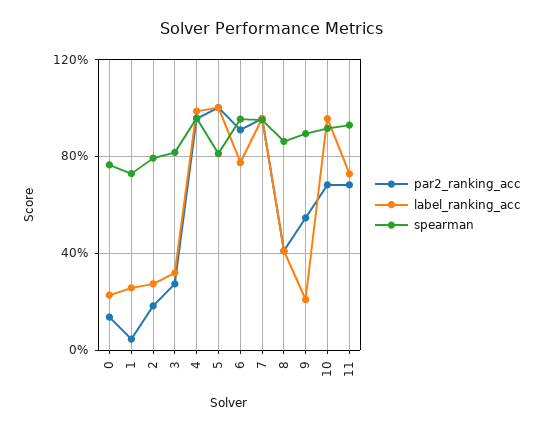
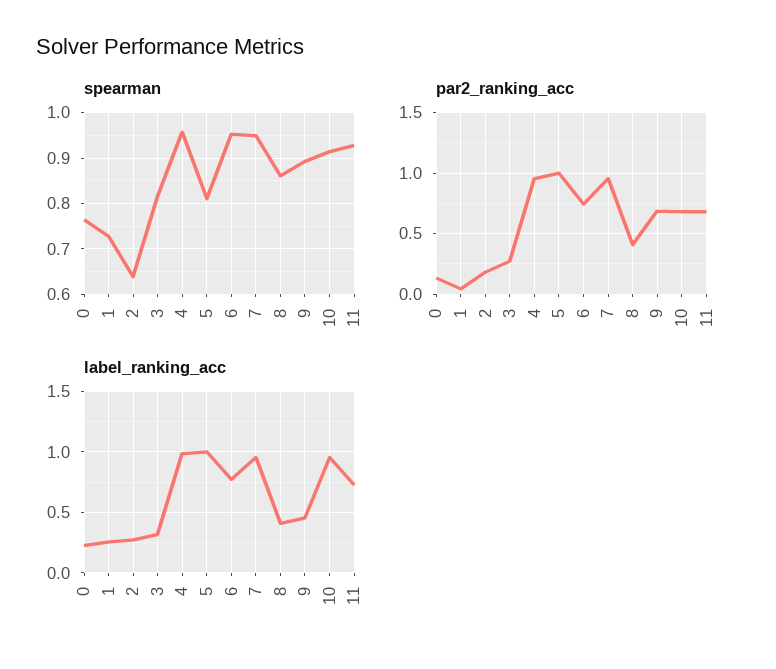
  {
    "par2_ranking_acc": {
      "0": 0.15,
      "1": 0.05,
      "2": 0.2,
      "3": 0.25,
      "4": 0.95,
      "5": 1,
-     "6": 0.9,
+     "6": 0.75,
      "7": 0.95,
      "8": 0.4,
-     "9": 0.55,
+     "9": 0.7,
      "10": 0.7,
      "11": 0.7
    },
    "label_ranking_acc": {
      "0": 0.25,
      "1": 0.25,
      "2": 0.25,
      "3": 0.3,
      "4": 1,
      "5": 1,
      "6": 0.75,
      "7": 0.95,
      "8": 0.4,
-     "9": 0.2,
+     "9": 0.45,
      "10": 0.95,
      "11": 0.75
    },
    "spearman": {
      "0": 0.76,
      "1": 0.72,
-     "2": 0.8,
+     "2": 0.64,
      "3": 0.82,
      "4": 0.96,
      "5": 0.82,
      "6": 0.96,
      "7": 0.94,
      "8": 0.86,
      "9": 0.9,
      "10": 0.92,
      "11": 0.92
    }
  }

